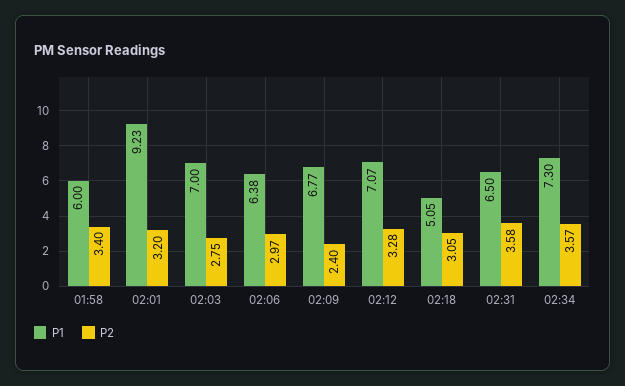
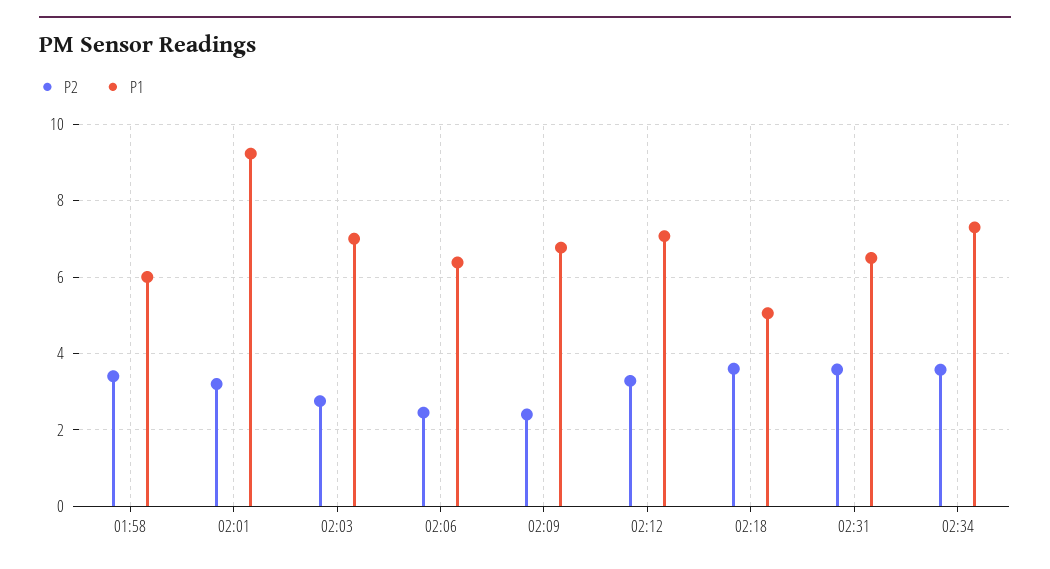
  {
    "P1": {
      "01:58": 6,
      "02:01": 9.23,
      "02:03": 7,
      "02:06": 6.38,
      "02:09": 6.77,
      "02:12": 7.07,
      "02:18": 5.05,
      "02:31": 6.5,
      "02:34": 7.3
    },
    "P2": {
      "01:58": 3.4,
      "02:01": 3.2,
      "02:03": 2.75,
-     "02:06": 2.97,
+     "02:06": 2.4,
      "02:09": 2.4,
      "02:12": 3.28,
-     "02:18": 3.05,
+     "02:18": 3.6,
      "02:31": 3.58,
      "02:34": 3.57
    }
  }

